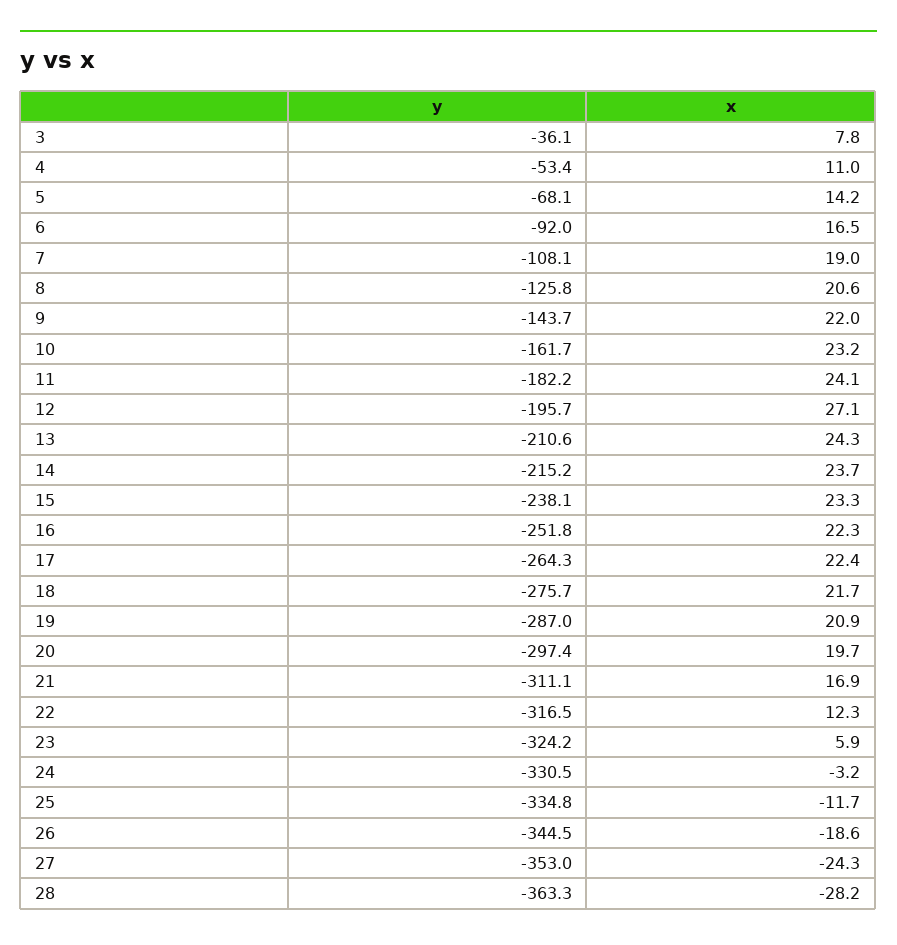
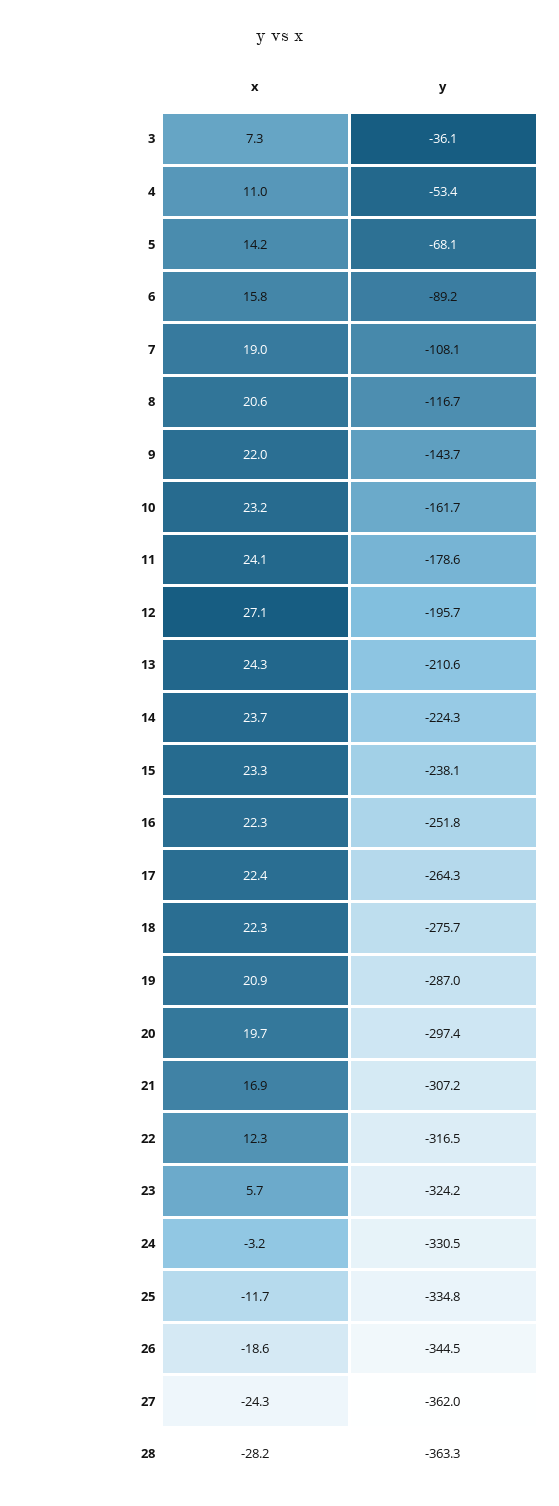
  {
    "y": {
      "3": -36.1,
      "4": -53.4,
      "5": -68.1,
-     "6": -92,
+     "6": -89.2,
      "7": -108.1,
-     "8": -125.8,
+     "8": -116.7,
      "9": -143.7,
      "10": -161.7,
-     "11": -182.2,
+     "11": -178.6,
      "12": -195.7,
      "13": -210.6,
-     "14": -215.2,
+     "14": -224.3,
      "15": -238.1,
      "16": -251.8,
      "17": -264.3,
      "18": -275.7,
      "19": -287,
      "20": -297.4,
-     "21": -311.1,
+     "21": -307.2,
      "22": -316.5,
      "23": -324.2,
      "24": -330.5,
      "25": -334.8,
      "26": -344.5,
-     "27": -353,
+     "27": -362,
      "28": -363.3
    },
    "x": {
-     "3": 7.8,
+     "3": 7.3,
      "4": 11,
      "5": 14.2,
-     "6": 16.5,
+     "6": 15.8,
      "7": 19,
      "8": 20.6,
      "9": 22,
      "10": 23.2,
      "11": 24.1,
      "12": 27.1,
      "13": 24.3,
      "14": 23.7,
      "15": 23.3,
      "16": 22.3,
      "17": 22.4,
-     "18": 21.7,
+     "18": 22.3,
      "19": 20.9,
      "20": 19.7,
      "21": 16.9,
      "22": 12.3,
-     "23": 5.9,
+     "23": 5.7,
      "24": -3.2,
      "25": -11.7,
      "26": -18.6,
      "27": -24.3,
      "28": -28.2
    }
  }

